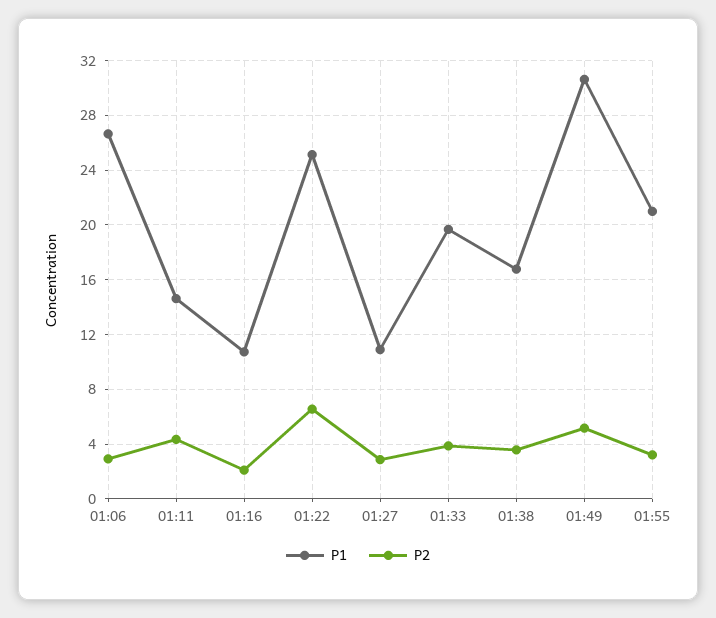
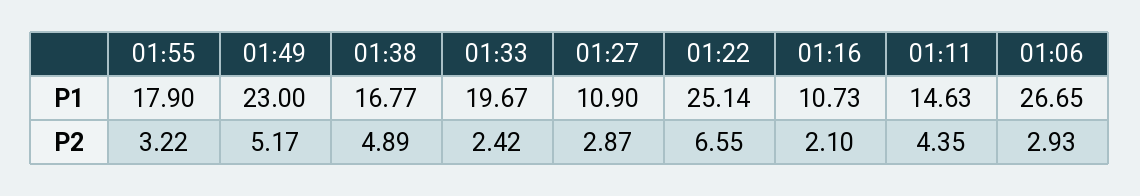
  {
    "P1": {
      "01:06": 26.65,
      "01:11": 14.63,
      "01:16": 10.73,
      "01:22": 25.14,
      "01:27": 10.9,
      "01:33": 19.67,
      "01:38": 16.77,
-     "01:49": 30.5,
+     "01:49": 23,
-     "01:55": 21
+     "01:55": 17.9
    },
    "P2": {
      "01:06": 2.93,
      "01:11": 4.35,
      "01:16": 2.1,
      "01:22": 6.55,
      "01:27": 2.87,
-     "01:33": 4,
+     "01:33": 2.42,
-     "01:38": 3.5,
+     "01:38": 4.89,
      "01:49": 5.17,
      "01:55": 3.22
    }
  }

